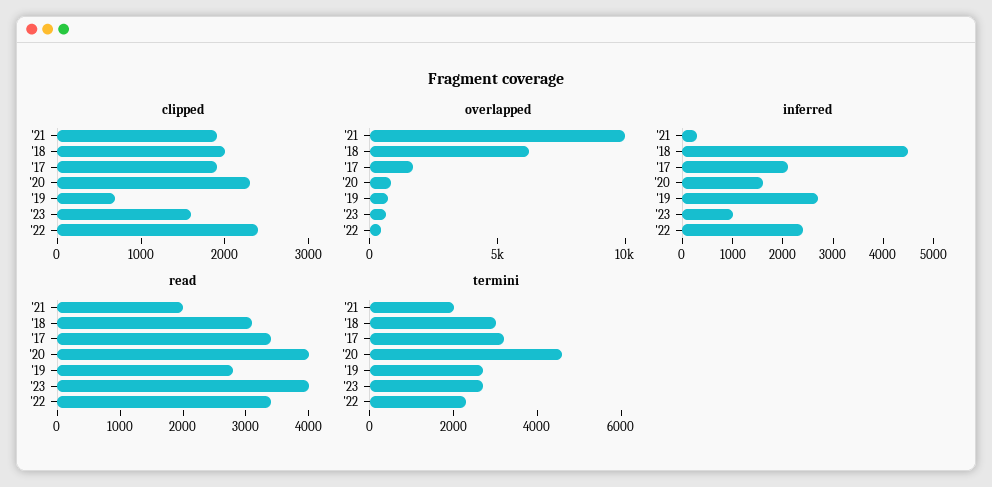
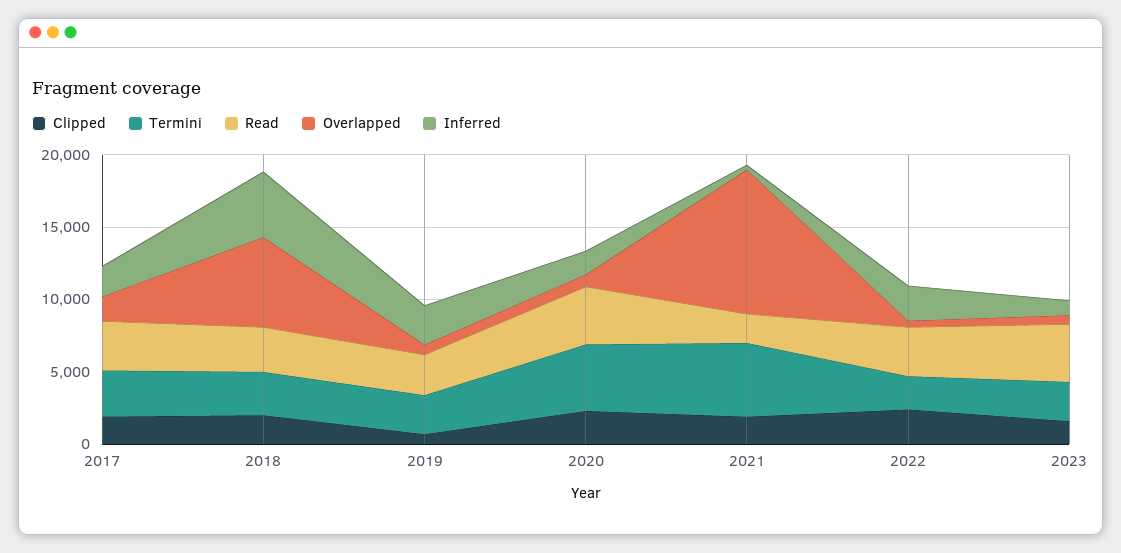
  {
    "clipped": {
      "'21": 2000,
      "'18": 2000,
      "'17": 2000,
      "'20": 2400,
      "'19": 600,
      "'23": 1600,
      "'22": 2400
    },
    "overlapped": {
      "'21": 10000,
      "'18": 6000,
      "'17": 2000,
      "'20": 1000,
      "'19": 1000,
      "'23": 1000,
      "'22": 0
    },
    "inferred": {
      "'21": 400,
      "'18": 4600,
      "'17": 2200,
      "'20": 1600,
      "'19": 2800,
      "'23": 1000,
      "'22": 2400
    },
    "read": {
      "'21": 2000,
      "'18": 3200,
      "'17": 3400,
      "'20": 4000,
      "'19": 2800,
      "'23": 4000,
      "'22": 3400
    },
    "termini": {
-     "'21": 2000,
+     "'21": 5000,
      "'18": 3000,
      "'17": 3000,
      "'20": 4500,
      "'19": 2500,
      "'23": 2500,
      "'22": 2500
    }
  }

